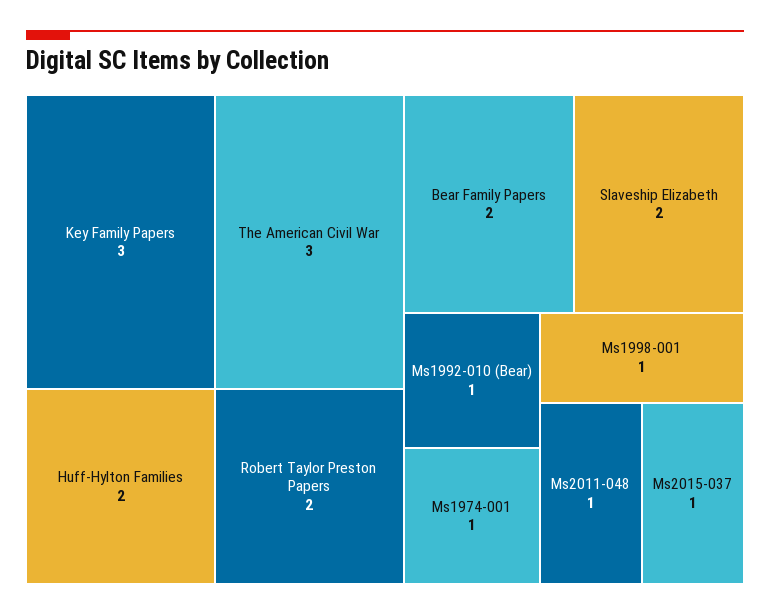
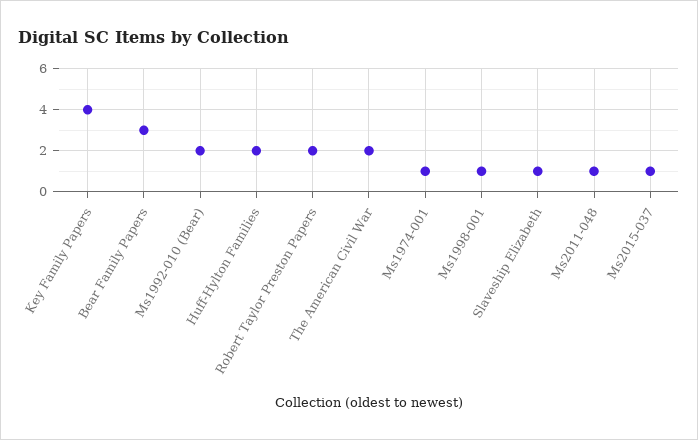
  {
-   "Key Family Papers": 3,
+   "Key Family Papers": 4,
-   "The American Civil War": 3,
+   "The American Civil War": 2,
    "Huff-Hylton Families": 2,
    "Robert Taylor Preston Papers": 2,
-   "Bear Family Papers": 2,
+   "Bear Family Papers": 3,
-   "Slaveship Elizabeth": 2,
+   "Slaveship Elizabeth": 1,
-   "Ms1992-010 (Bear)": 1,
+   "Ms1992-010 (Bear)": 2,
    "Ms1974-001": 1,
    "Ms1998-001": 1,
    "Ms2011-048": 1,
    "Ms2015-037": 1
  }

